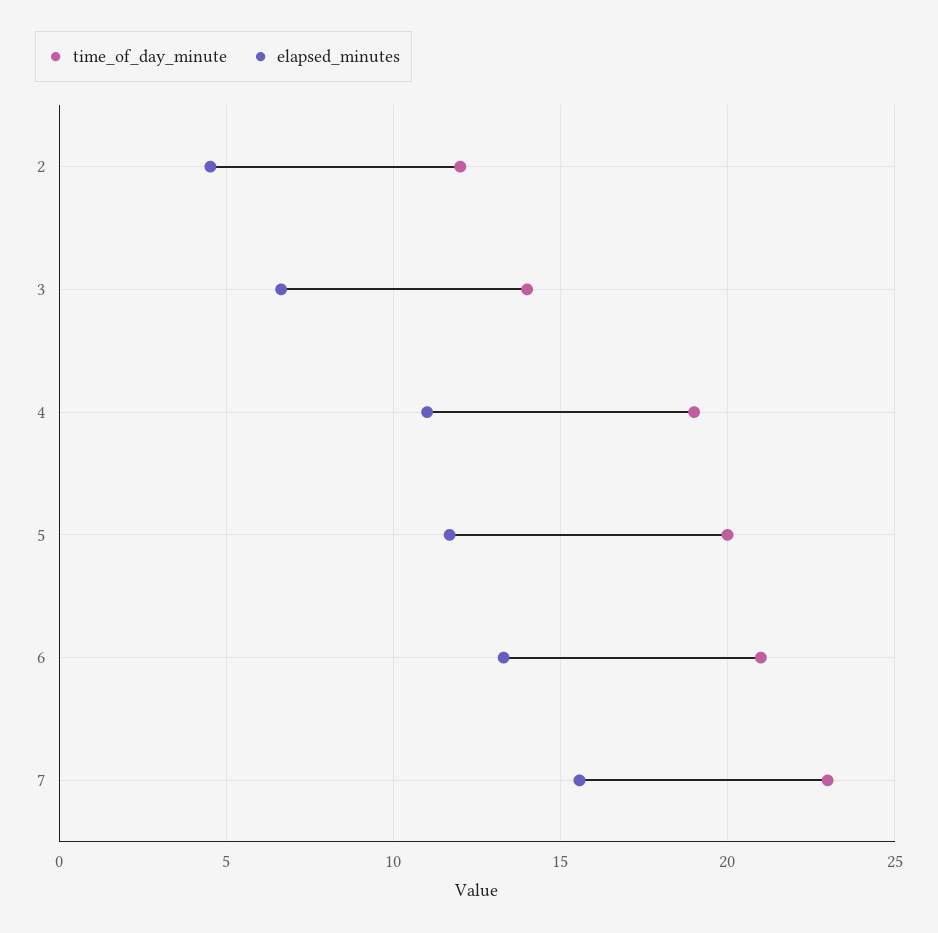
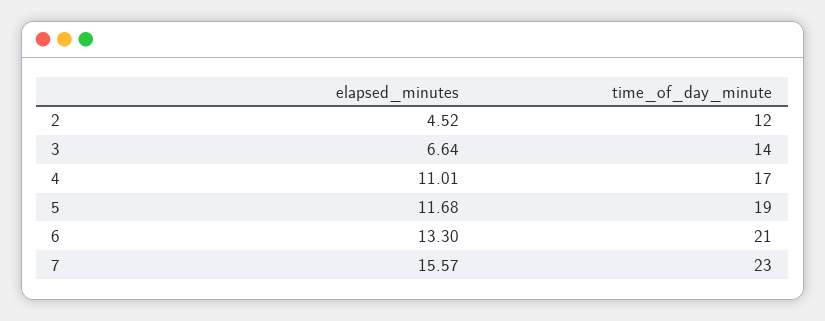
  {
    "time_of_day_minute": {
      "2": 12,
      "3": 14,
-     "4": 19,
+     "4": 17,
-     "5": 20,
+     "5": 19,
      "6": 21,
      "7": 23
    },
    "elapsed_minutes": {
      "2": 4.52,
      "3": 6.64,
      "4": 11.01,
      "5": 11.68,
      "6": 13.3,
      "7": 15.57
    }
  }

